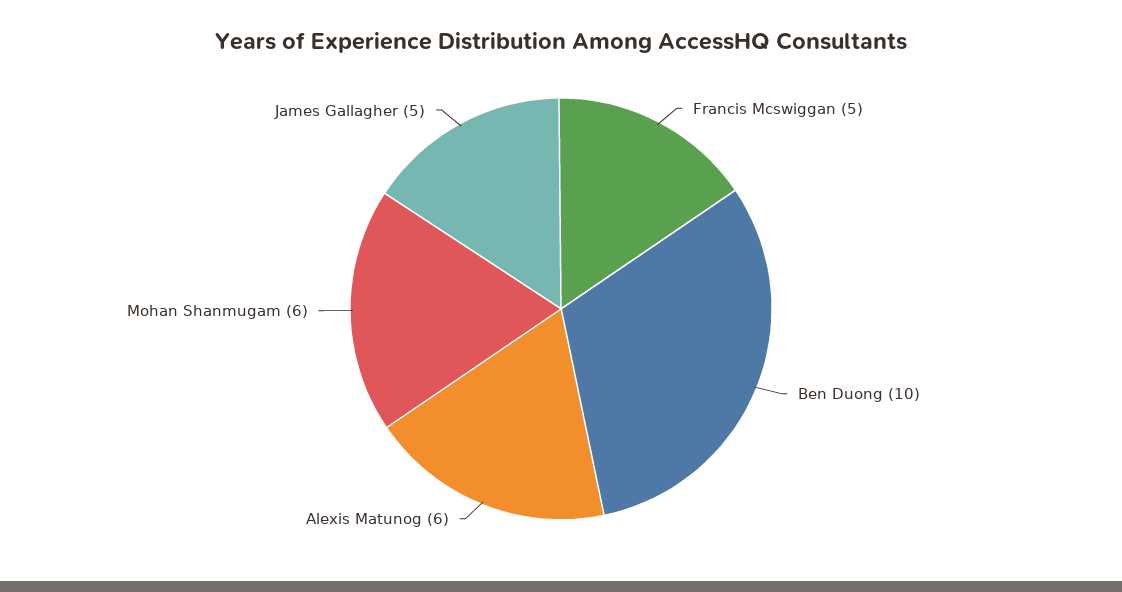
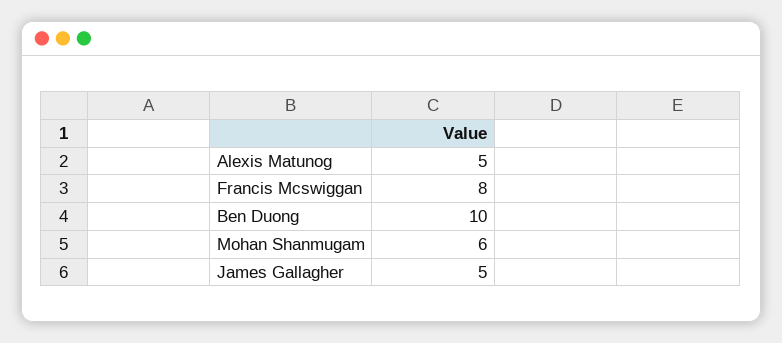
  {
-   "Francis Mcswiggan": 5,
+   "Francis Mcswiggan": 8,
    "Ben Duong": 10,
-   "Alexis Matunog": 6,
+   "Alexis Matunog": 5,
    "Mohan Shanmugam": 6,
    "James Gallagher": 5
  }

